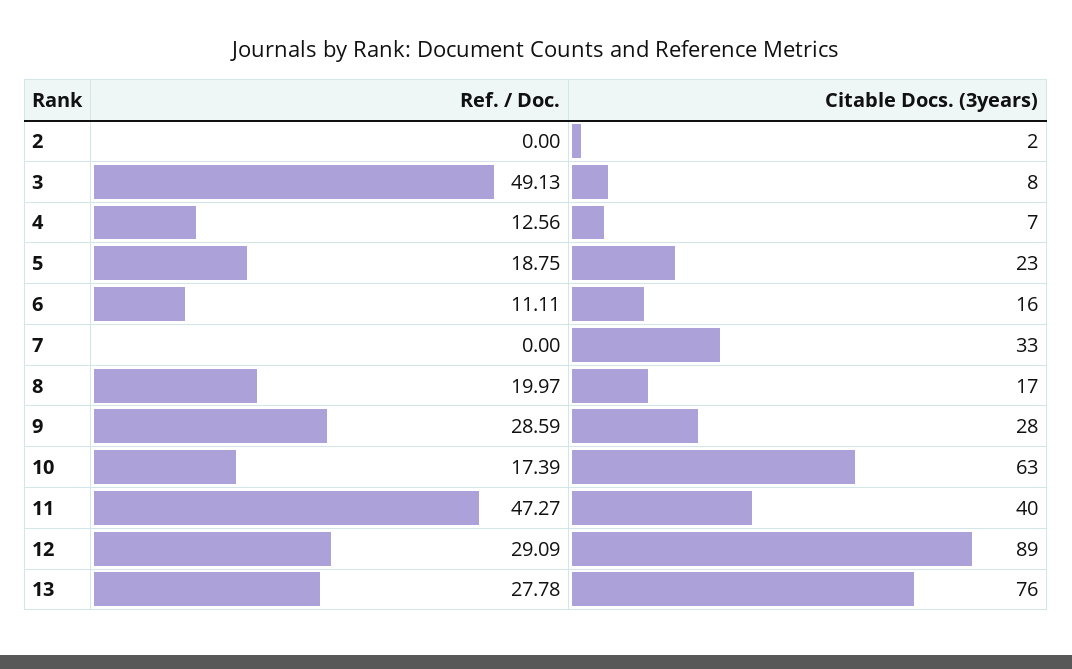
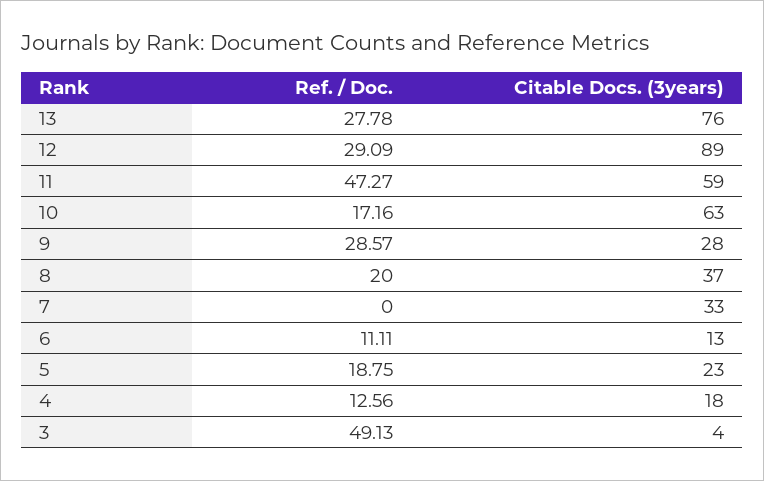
  {
    "Ref. / Doc.": {
-     "2": 0,
      "3": 49.13,
      "4": 12.56,
      "5": 18.75,
      "6": 11.11,
      "7": 0,
-     "8": 19.97,
+     "8": 20,
-     "9": 28.59,
+     "9": 28.57,
-     "10": 17.39,
+     "10": 17.16,
      "11": 47.27,
      "12": 29.09,
      "13": 27.78
    },
    "Citable Docs. (3years)": {
-     "2": 2,
-     "3": 8,
+     "3": 4,
-     "4": 7,
+     "4": 18,
      "5": 23,
-     "6": 16,
+     "6": 13,
      "7": 33,
-     "8": 17,
+     "8": 37,
      "9": 28,
      "10": 63,
-     "11": 40,
+     "11": 59,
      "12": 89,
      "13": 76
    }
  }

